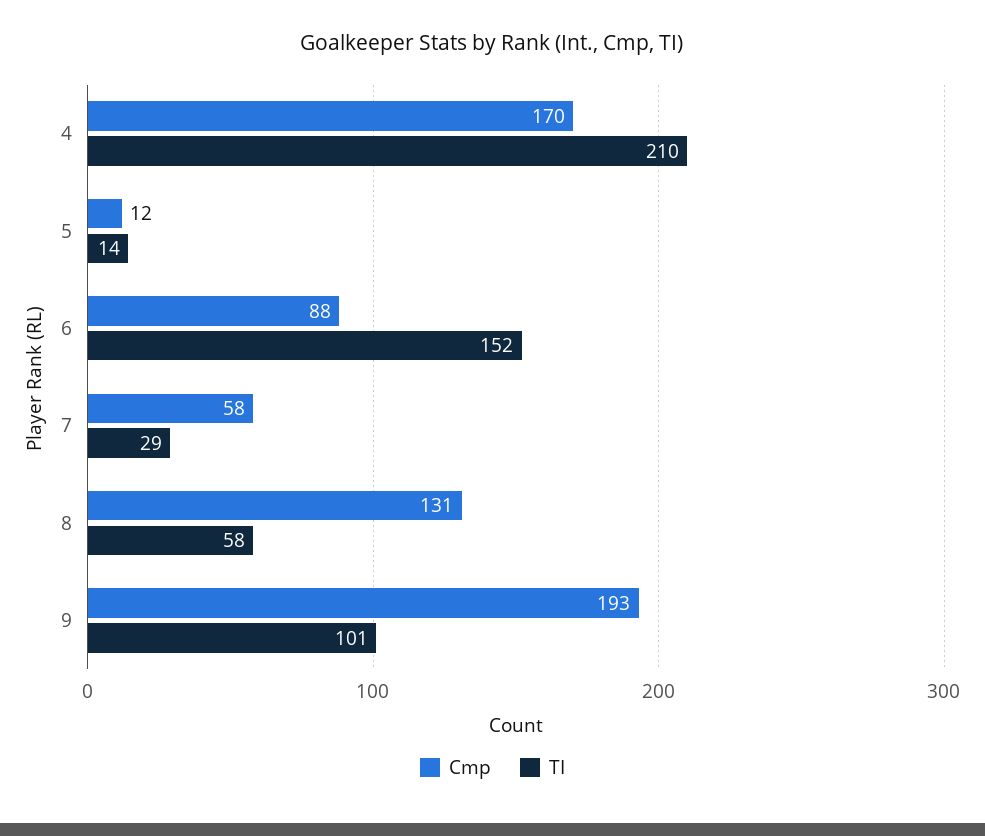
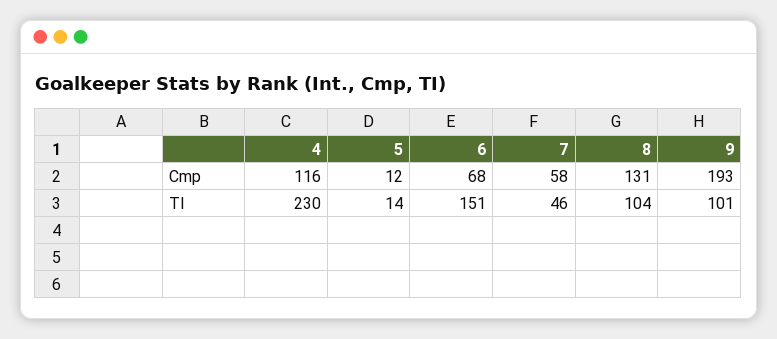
  {
    "Cmp": {
-     "4": 170,
+     "4": 116,
      "5": 12,
-     "6": 88,
+     "6": 68,
      "7": 58,
      "8": 131,
      "9": 193
    },
    "TI": {
-     "4": 210,
+     "4": 230,
      "5": 14,
-     "6": 152,
+     "6": 151,
-     "7": 29,
+     "7": 46,
-     "8": 58,
+     "8": 104,
      "9": 101
    }
  }

